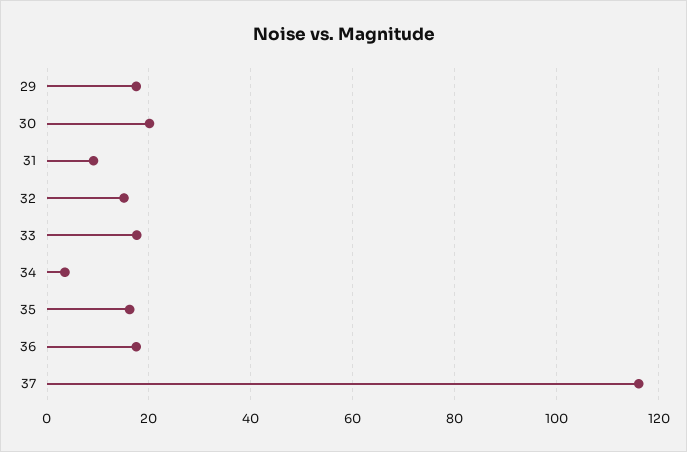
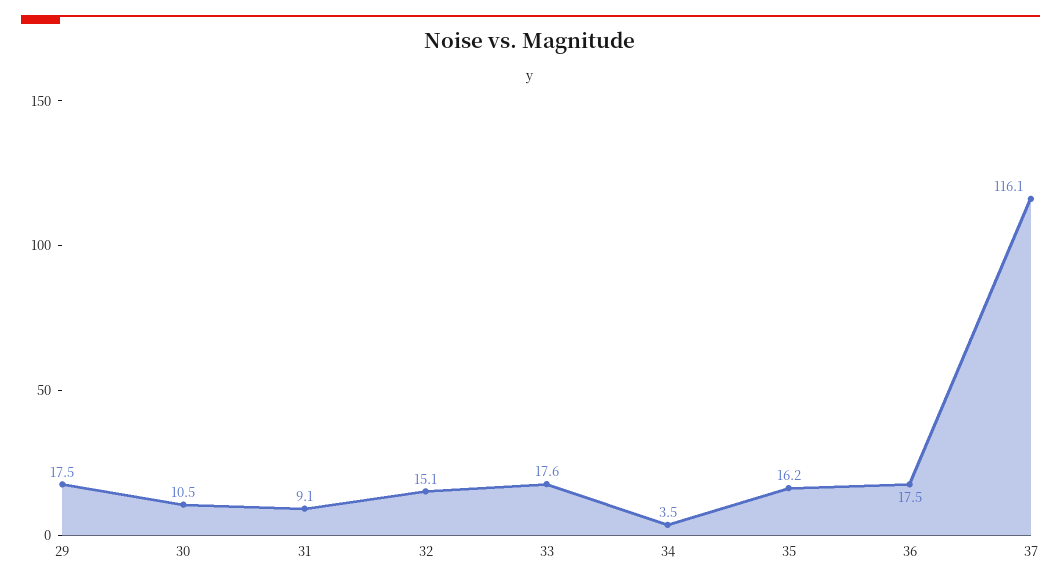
  {
    "29": 17.5,
-   "30": 20,
+   "30": 10.5,
    "31": 9.1,
    "32": 15.1,
    "33": 17.6,
    "34": 3.5,
    "35": 16.2,
    "36": 17.5,
    "37": 116.1
  }

